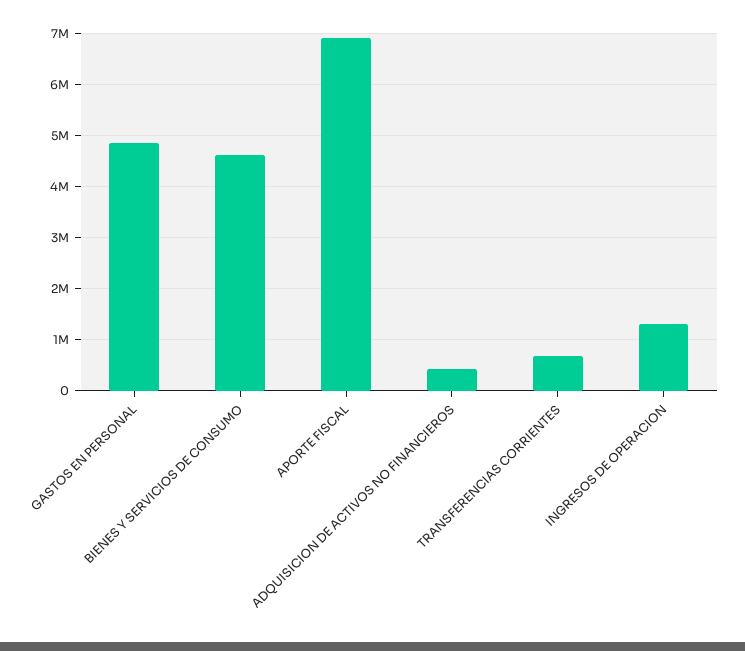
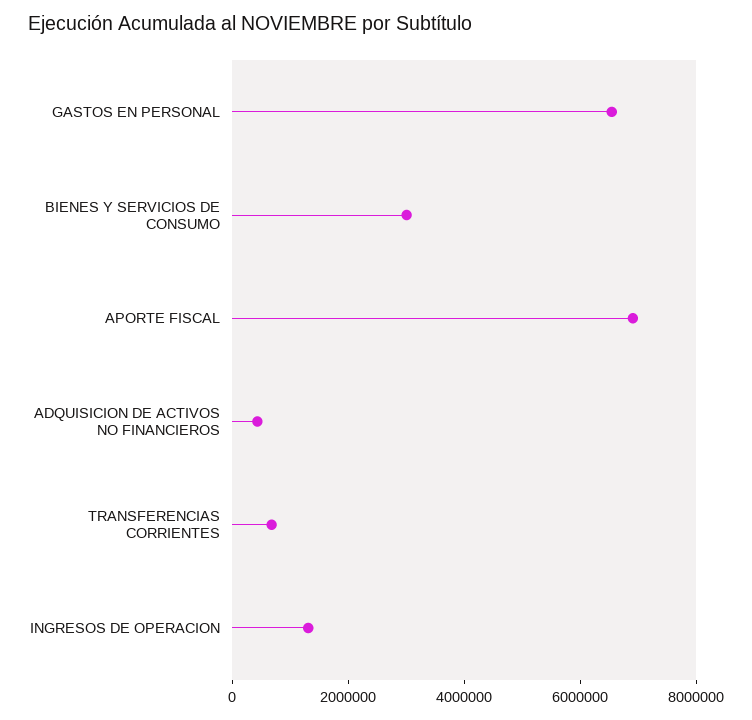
  {
-   "GASTOS EN PERSONAL": 4800000,
+   "GASTOS EN PERSONAL": 6500000,
-   "BIENES Y SERVICIOS DE CONSUMO": 4600000,
+   "BIENES Y SERVICIOS DE CONSUMO": 3000000,
    "APORTE FISCAL": 7000000,
    "ADQUISICION DE ACTIVOS NO FINANCIEROS": 400000,
    "TRANSFERENCIAS CORRIENTES": 600000,
    "INGRESOS DE OPERACION": 1400000
  }

